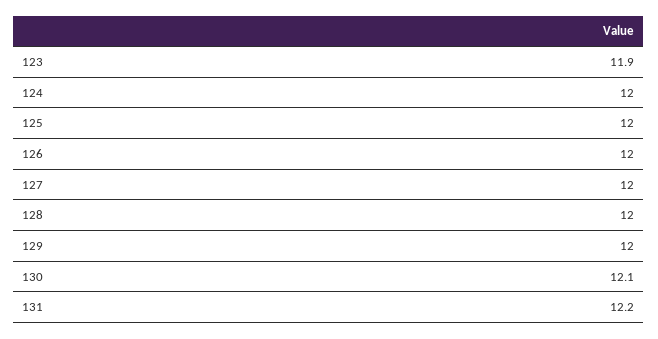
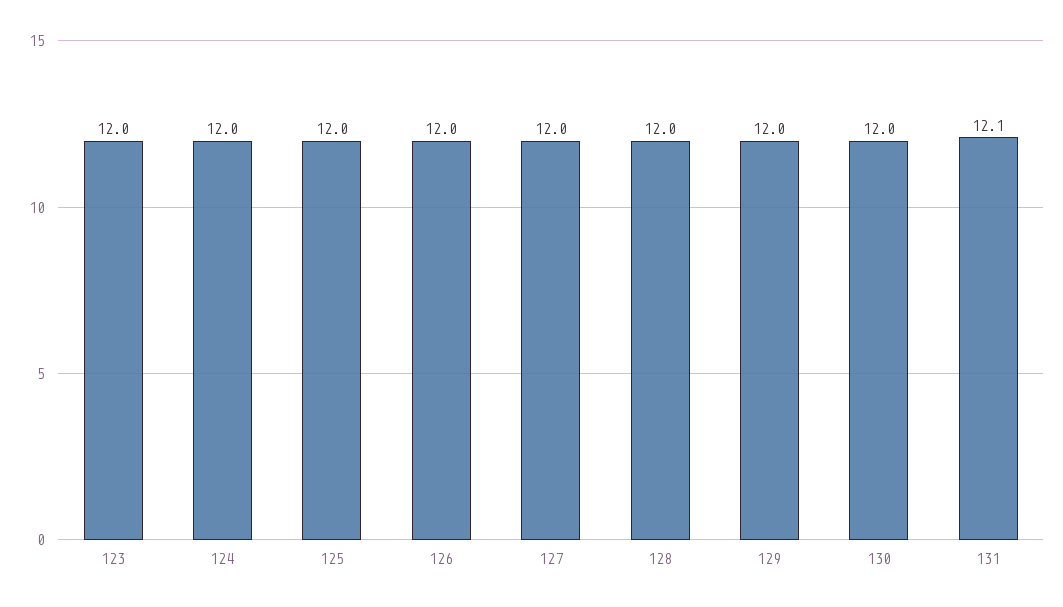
  {
-   "123": 11.9,
+   "123": 12,
    "124": 12,
    "125": 12,
    "126": 12,
    "127": 12,
    "128": 12,
    "129": 12,
-   "130": 12.1,
+   "130": 12,
-   "131": 12.2
+   "131": 12.1
  }

